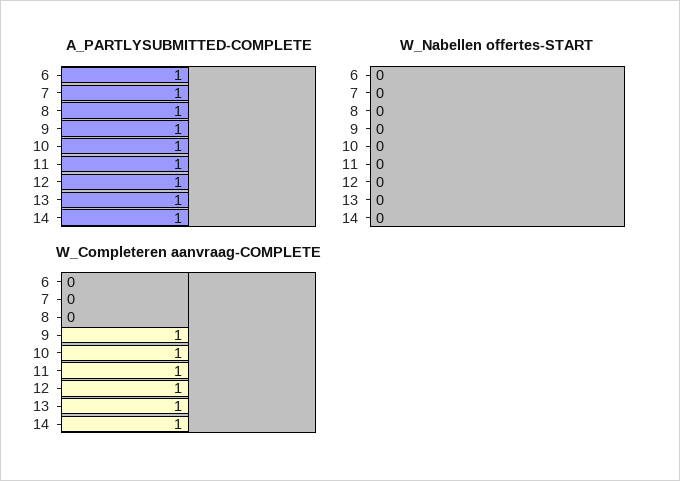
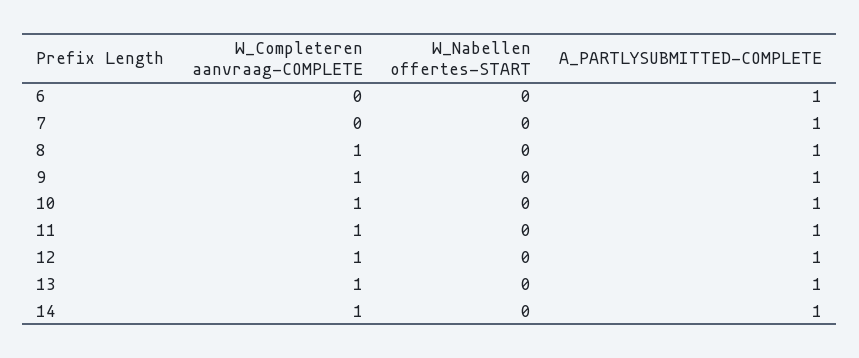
  {
    "A_PARTLYSUBMITTED-COMPLETE": {
      "6": 1,
      "7": 1,
      "8": 1,
      "9": 1,
      "10": 1,
      "11": 1,
      "12": 1,
      "13": 1,
      "14": 1
    },
    "W_Nabellen offertes-START": {
      "6": 0,
      "7": 0,
      "8": 0,
      "9": 0,
      "10": 0,
      "11": 0,
      "12": 0,
      "13": 0,
      "14": 0
    },
    "W_Completeren aanvraag-COMPLETE": {
      "6": 0,
      "7": 0,
-     "8": 0,
+     "8": 1,
      "9": 1,
      "10": 1,
      "11": 1,
      "12": 1,
      "13": 1,
      "14": 1
    }
  }

